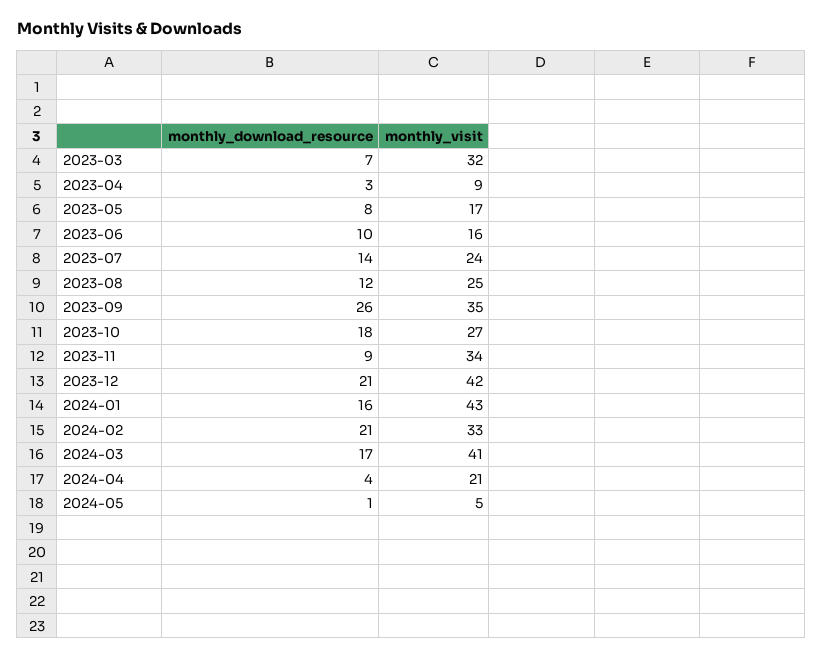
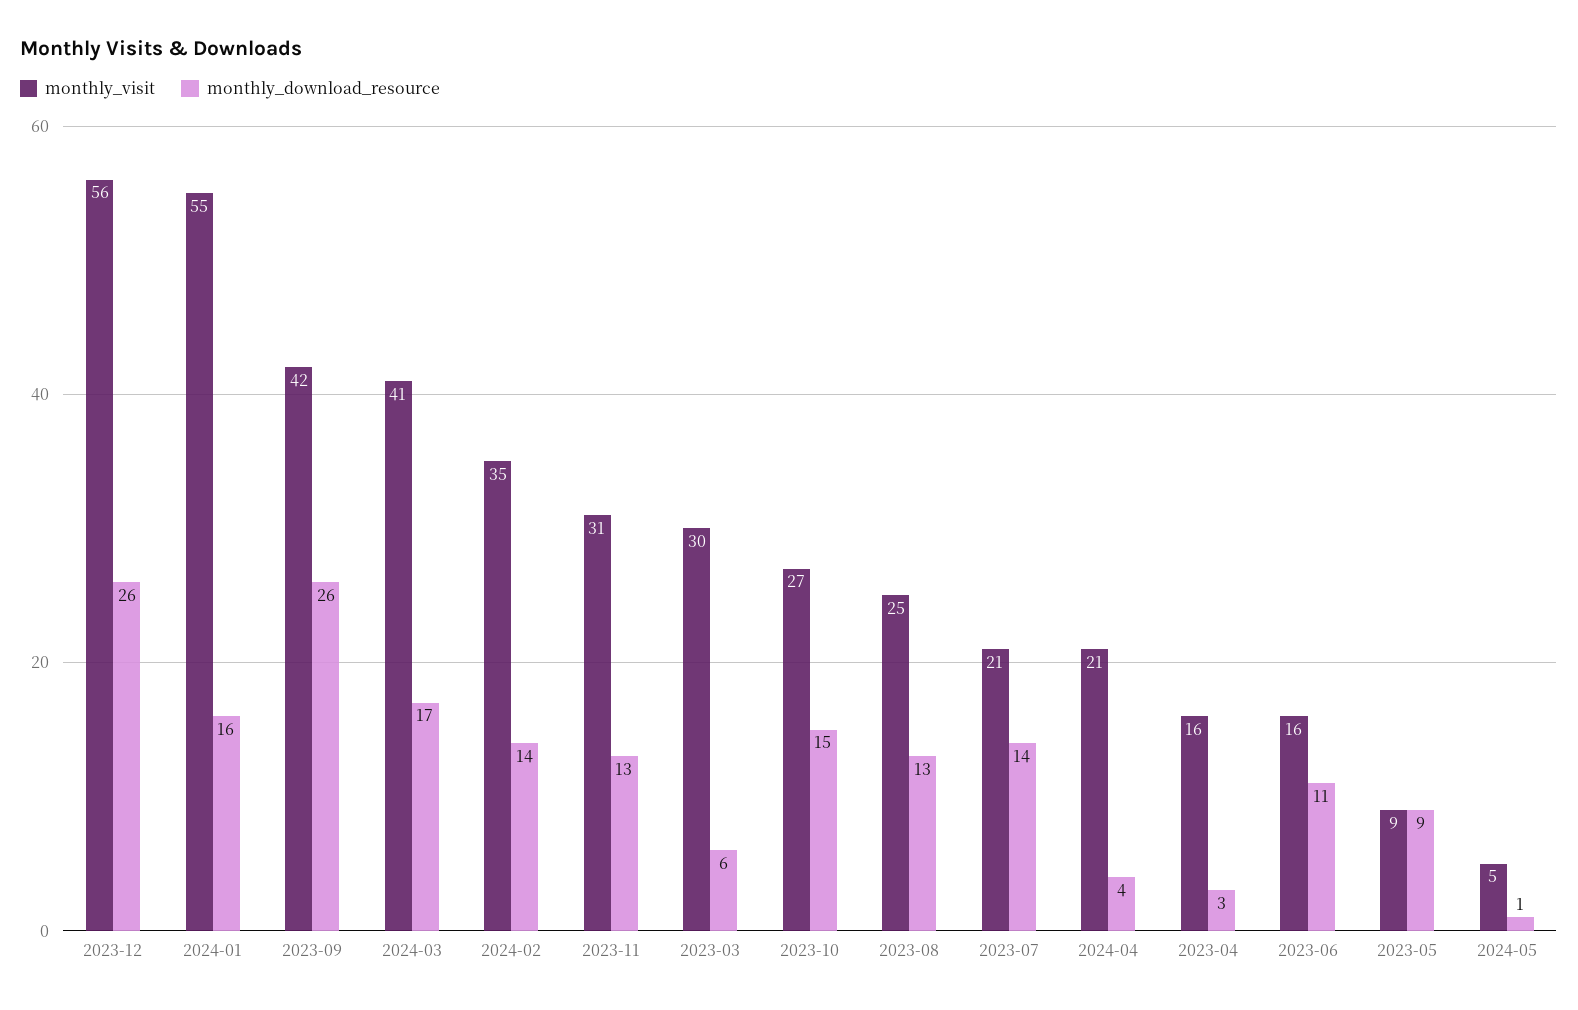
  {
    "monthly_download_resource": {
-     "2023-03": 7,
+     "2023-03": 6,
      "2023-04": 3,
-     "2023-05": 8,
+     "2023-05": 9,
-     "2023-06": 10,
+     "2023-06": 11,
      "2023-07": 14,
-     "2023-08": 12,
+     "2023-08": 13,
      "2023-09": 26,
-     "2023-10": 18,
+     "2023-10": 15,
-     "2023-11": 9,
+     "2023-11": 13,
-     "2023-12": 21,
+     "2023-12": 26,
      "2024-01": 16,
-     "2024-02": 21,
+     "2024-02": 14,
      "2024-03": 17,
      "2024-04": 4,
      "2024-05": 1
    },
    "monthly_visit": {
-     "2023-03": 32,
+     "2023-03": 30,
-     "2023-04": 9,
+     "2023-04": 16,
-     "2023-05": 17,
+     "2023-05": 9,
      "2023-06": 16,
-     "2023-07": 24,
+     "2023-07": 21,
      "2023-08": 25,
-     "2023-09": 35,
+     "2023-09": 42,
      "2023-10": 27,
-     "2023-11": 34,
+     "2023-11": 31,
-     "2023-12": 42,
+     "2023-12": 56,
-     "2024-01": 43,
+     "2024-01": 55,
-     "2024-02": 33,
+     "2024-02": 35,
      "2024-03": 41,
      "2024-04": 21,
      "2024-05": 5
    }
  }

